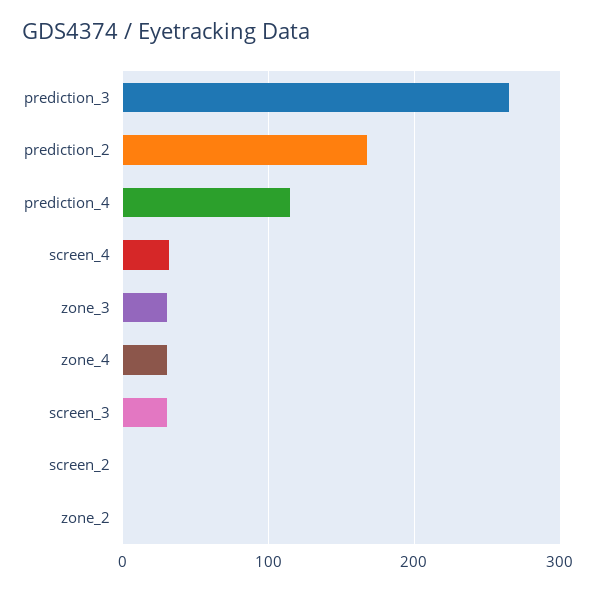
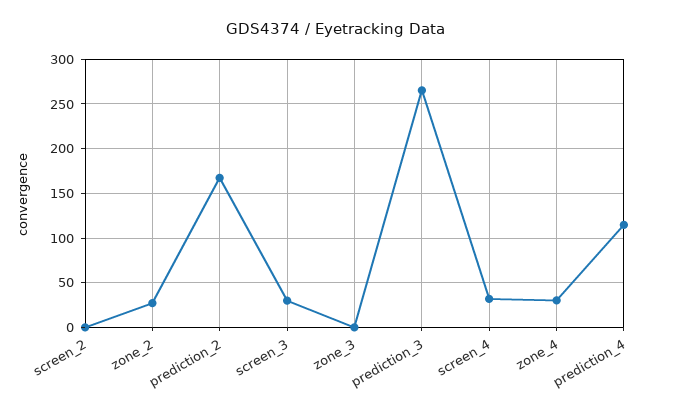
  {
    "prediction_3": 270,
    "prediction_2": 170,
    "prediction_4": 110,
    "screen_4": 30,
-   "zone_3": 30,
+   "zone_3": 0,
    "zone_4": 30,
    "screen_3": 30,
    "screen_2": 0,
-   "zone_2": 0
+   "zone_2": 30
  }

